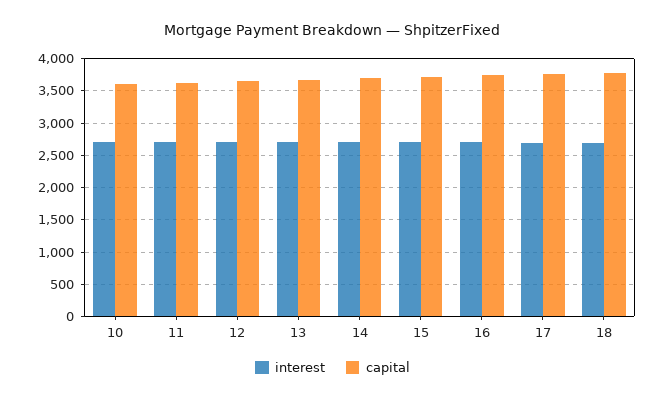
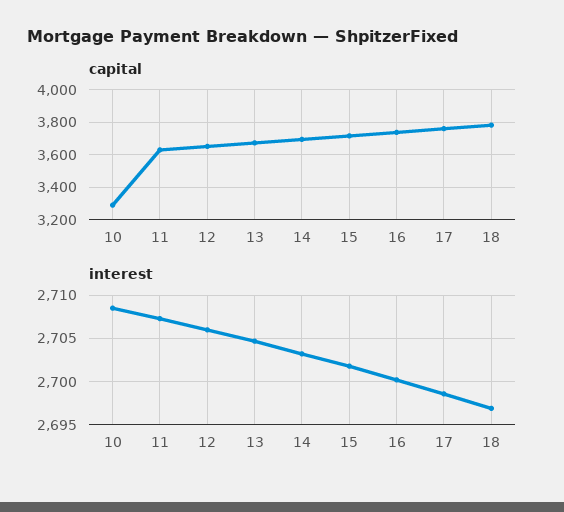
  {
    "interest": {
      "10": 2709,
      "11": 2707,
      "12": 2706,
      "13": 2705,
      "14": 2703,
      "15": 2702,
      "16": 2700,
      "17": 2699,
      "18": 2697
    },
    "capital": {
-     "10": 3600,
+     "10": 3300,
      "11": 3650,
      "12": 3650,
      "13": 3650,
      "14": 3700,
      "15": 3700,
      "16": 3750,
      "17": 3750,
      "18": 3800
    }
  }

